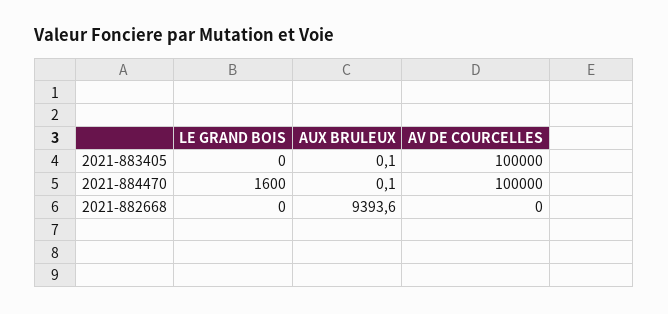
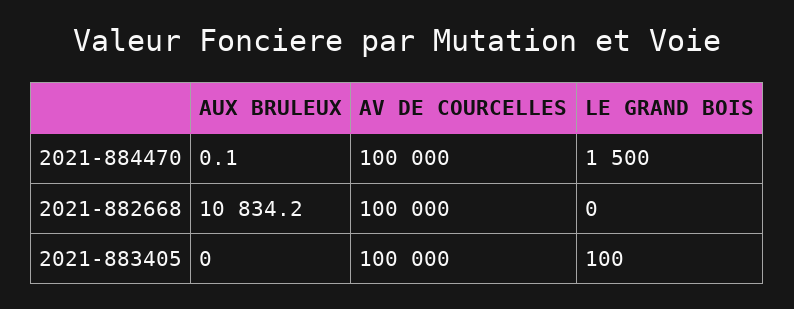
  {
    "LE GRAND BOIS": {
-     "2021-883405": 0,
+     "2021-883405": 100,
-     "2021-884470": 1600,
+     "2021-884470": 1500,
      "2021-882668": 0
    },
    "AUX BRULEUX": {
-     "2021-883405": 0.1,
+     "2021-883405": 0,
      "2021-884470": 0.1,
-     "2021-882668": 9393.6
+     "2021-882668": 10834.2
    },
    "AV DE COURCELLES": {
      "2021-883405": 100000,
      "2021-884470": 100000,
-     "2021-882668": 0
+     "2021-882668": 100000
    }
  }

